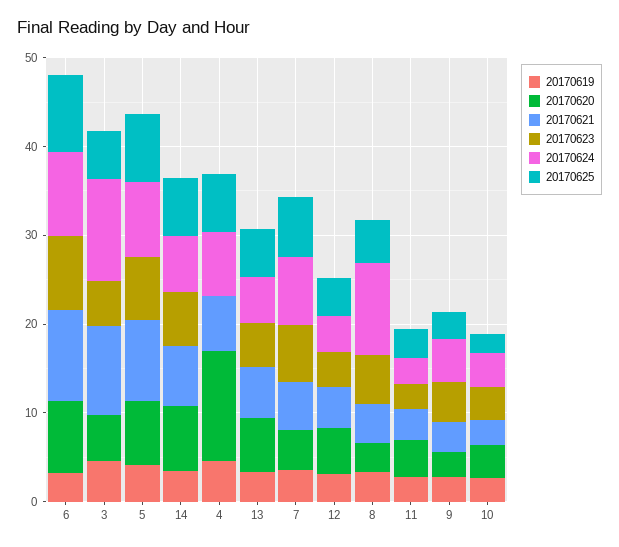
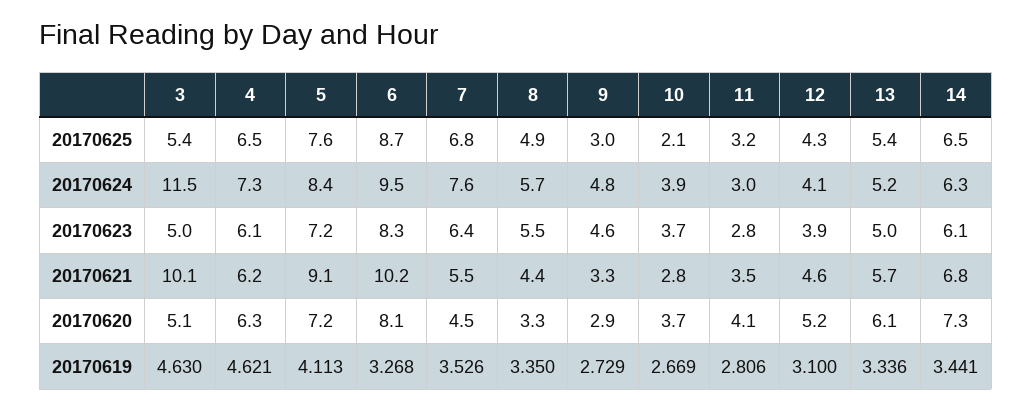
  {
    "20170619": {
      "6": 3.268,
      "3": 4.63,
      "5": 4.113,
      "14": 3.441,
      "4": 4.621,
      "13": 3.336,
      "7": 3.526,
      "12": 3.1,
      "8": 3.35,
      "11": 2.806,
      "9": 2.729,
      "10": 2.669
    },
    "20170620": {
      "6": 8.1,
      "3": 5.1,
      "5": 7.2,
      "14": 7.3,
-     "4": 12,
+     "4": 6.3,
      "13": 6.1,
      "7": 4.5,
      "12": 5.2,
      "8": 3.3,
      "11": 4.1,
      "9": 2.9,
      "10": 3.7
    },
    "20170621": {
      "6": 10.2,
      "3": 10.1,
      "5": 9.1,
      "14": 6.8,
      "4": 6.2,
      "13": 5.7,
      "7": 5.5,
      "12": 4.6,
      "8": 4.4,
      "11": 3.5,
      "9": 3.3,
      "10": 2.8
    },
    "20170623": {
      "6": 8.3,
      "3": 5,
      "5": 7.2,
      "14": 6.1,
-     "4": 0,
+     "4": 6.1,
      "13": 5,
      "7": 6.4,
      "12": 3.9,
      "8": 5.5,
      "11": 2.8,
      "9": 4.6,
      "10": 3.7
    },
    "20170624": {
      "6": 9.5,
      "3": 11.5,
      "5": 8.4,
      "14": 6.3,
      "4": 7.3,
      "13": 5.2,
      "7": 7.6,
      "12": 4.1,
-     "8": 10,
+     "8": 5.7,
      "11": 3,
      "9": 4.8,
      "10": 3.9
    },
    "20170625": {
      "6": 8.7,
      "3": 5.4,
      "5": 7.6,
      "14": 6.5,
      "4": 6.5,
      "13": 5.4,
      "7": 6.8,
      "12": 4.3,
      "8": 4.9,
      "11": 3.2,
      "9": 3,
      "10": 2.1
    }
  }

